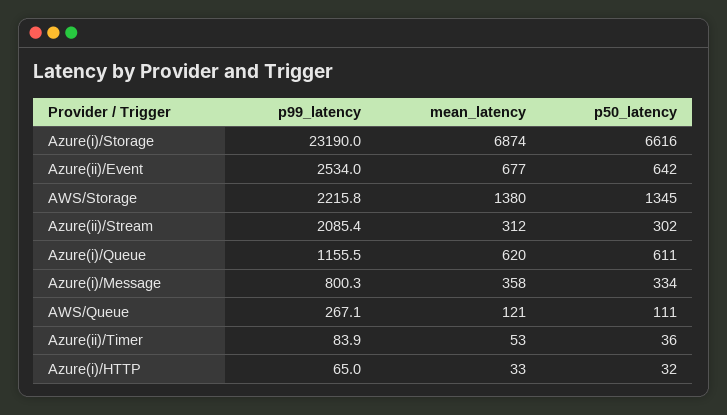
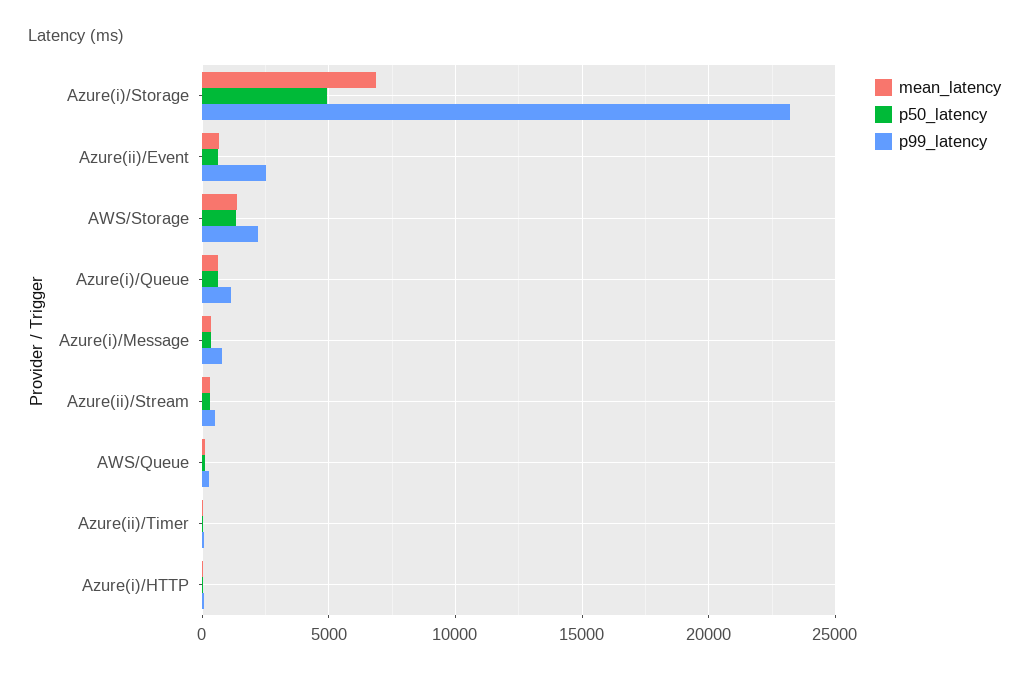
  {
    "p99_latency": {
      "Azure(i)/Storage": 23190,
      "Azure(ii)/Event": 2534,
      "AWS/Storage": 2215.8,
-     "Azure(ii)/Stream": 2085.4,
+     "Azure(ii)/Stream": 500,
      "Azure(i)/Queue": 1155.5,
      "Azure(i)/Message": 800.3,
      "AWS/Queue": 267.1,
      "Azure(ii)/Timer": 83.9,
      "Azure(i)/HTTP": 65
    },
    "mean_latency": {
      "Azure(i)/Storage": 6874,
      "Azure(ii)/Event": 677,
      "AWS/Storage": 1380,
      "Azure(ii)/Stream": 312,
      "Azure(i)/Queue": 620,
      "Azure(i)/Message": 358,
      "AWS/Queue": 121,
      "Azure(ii)/Timer": 53,
      "Azure(i)/HTTP": 33
    },
    "p50_latency": {
-     "Azure(i)/Storage": 6616,
+     "Azure(i)/Storage": 5000,
      "Azure(ii)/Event": 642,
      "AWS/Storage": 1345,
      "Azure(ii)/Stream": 302,
      "Azure(i)/Queue": 611,
      "Azure(i)/Message": 334,
      "AWS/Queue": 111,
      "Azure(ii)/Timer": 36,
      "Azure(i)/HTTP": 32
    }
  }

